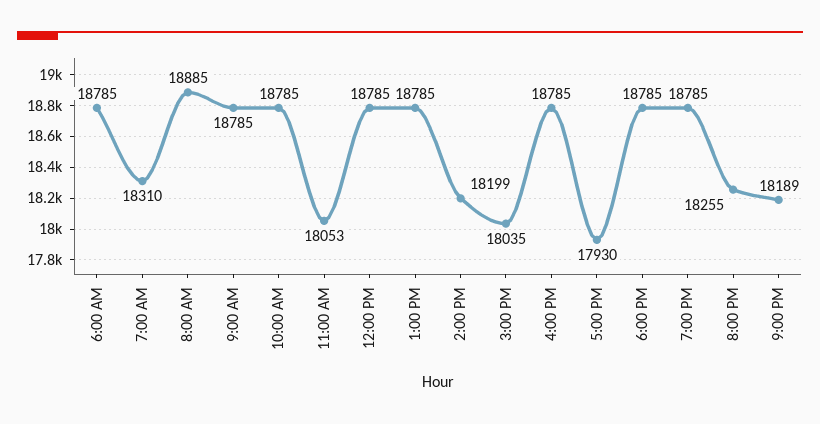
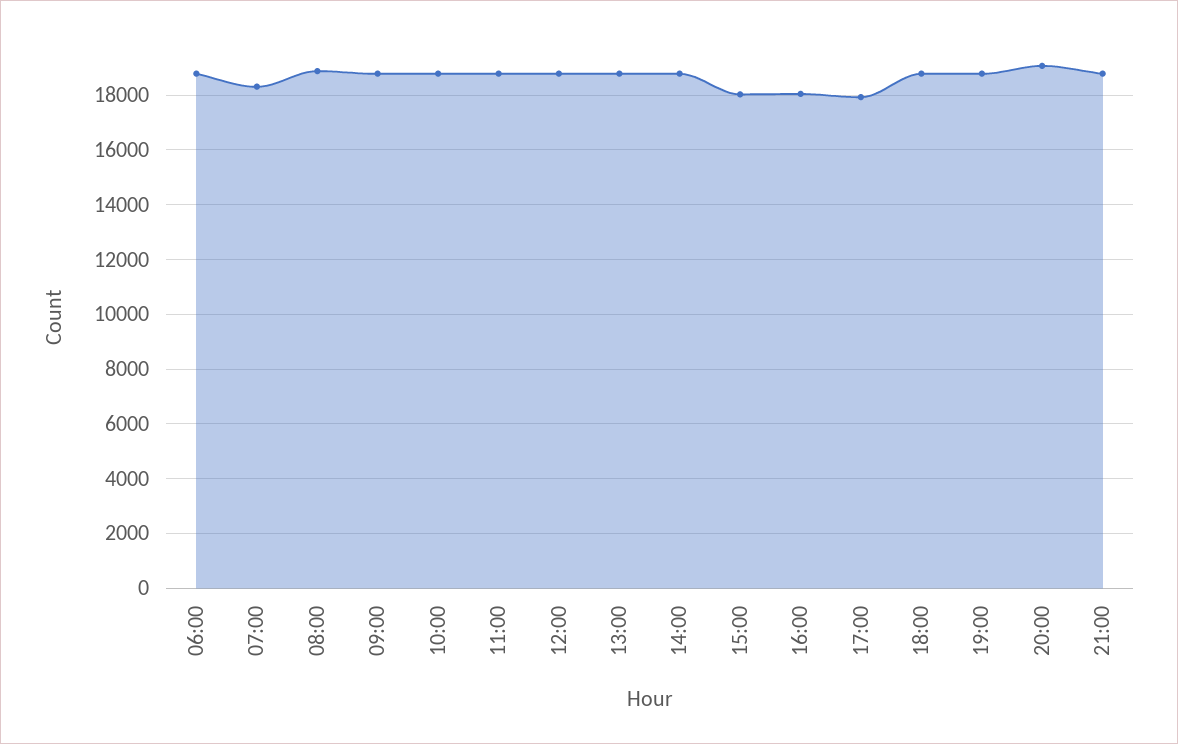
  {
    "6:00 AM": 18785,
    "7:00 AM": 18310,
    "8:00 AM": 18885,
    "9:00 AM": 18785,
    "10:00 AM": 18785,
-   "11:00 AM": 18053,
+   "11:00 AM": 18750,
    "12:00 PM": 18785,
    "1:00 PM": 18785,
-   "2:00 PM": 18199,
+   "2:00 PM": 18750,
    "3:00 PM": 18035,
-   "4:00 PM": 18785,
+   "4:00 PM": 18000,
    "5:00 PM": 17930,
    "6:00 PM": 18785,
    "7:00 PM": 18785,
-   "8:00 PM": 18255,
+   "8:00 PM": 19000,
-   "9:00 PM": 18189
+   "9:00 PM": 18750
  }

